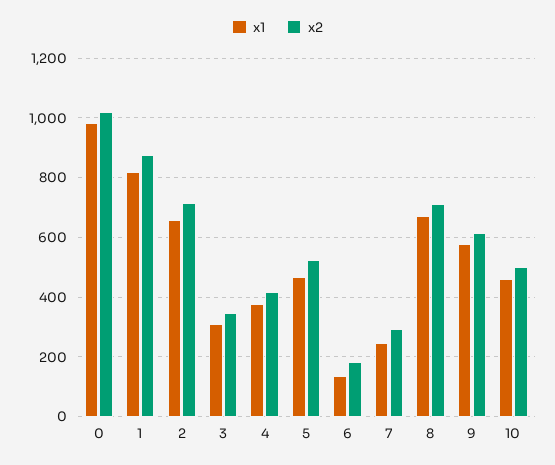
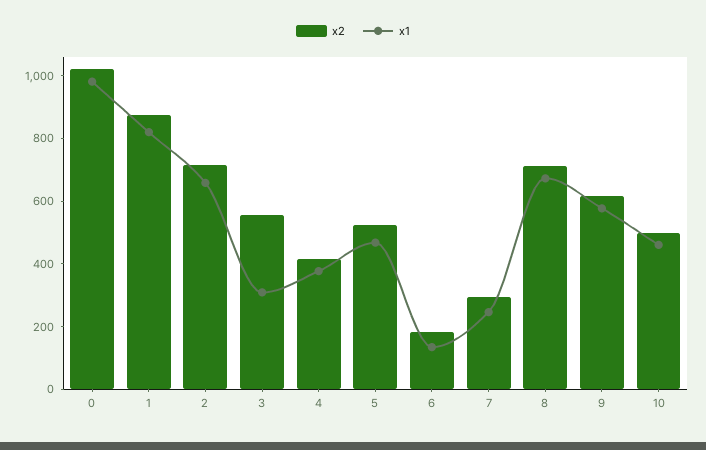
  {
    "x1": {
      "0": 975,
      "1": 825,
      "2": 650,
      "3": 300,
      "4": 375,
      "5": 475,
      "6": 125,
      "7": 250,
      "8": 675,
      "9": 575,
      "10": 450
    },
    "x2": {
      "0": 1025,
      "1": 875,
      "2": 725,
-     "3": 350,
+     "3": 550,
      "4": 425,
      "5": 525,
      "6": 175,
      "7": 300,
      "8": 700,
      "9": 625,
      "10": 500
    }
  }

